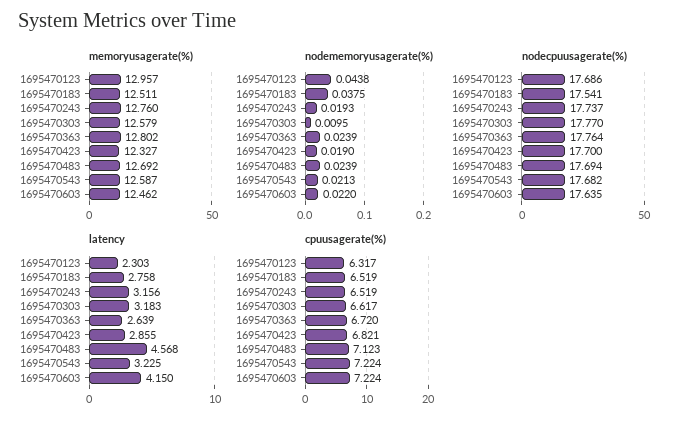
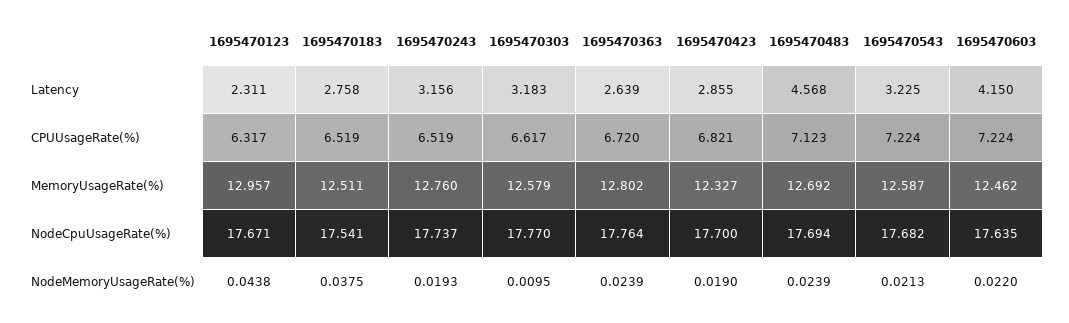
  {
    "memoryusagerate(%)": {
      "1695470123": 12.957,
      "1695470183": 12.511,
      "1695470243": 12.76,
      "1695470303": 12.579,
      "1695470363": 12.802,
      "1695470423": 12.327,
      "1695470483": 12.692,
      "1695470543": 12.587,
      "1695470603": 12.462
    },
    "nodememoryusagerate(%)": {
      "1695470123": 0.0438,
      "1695470183": 0.0375,
      "1695470243": 0.0193,
      "1695470303": 0.0095,
      "1695470363": 0.0239,
      "1695470423": 0.019,
      "1695470483": 0.0239,
      "1695470543": 0.0213,
      "1695470603": 0.022
    },
    "nodecpuusagerate(%)": {
-     "1695470123": 17.686,
+     "1695470123": 17.671,
      "1695470183": 17.541,
      "1695470243": 17.737,
      "1695470303": 17.77,
      "1695470363": 17.764,
      "1695470423": 17.7,
      "1695470483": 17.694,
      "1695470543": 17.682,
      "1695470603": 17.635
    },
    "latency": {
-     "1695470123": 2.303,
+     "1695470123": 2.311,
      "1695470183": 2.758,
      "1695470243": 3.156,
      "1695470303": 3.183,
      "1695470363": 2.639,
      "1695470423": 2.855,
      "1695470483": 4.568,
      "1695470543": 3.225,
      "1695470603": 4.15
    },
    "cpuusagerate(%)": {
      "1695470123": 6.317,
      "1695470183": 6.519,
      "1695470243": 6.519,
      "1695470303": 6.617,
      "1695470363": 6.72,
      "1695470423": 6.821,
      "1695470483": 7.123,
      "1695470543": 7.224,
      "1695470603": 7.224
    }
  }

